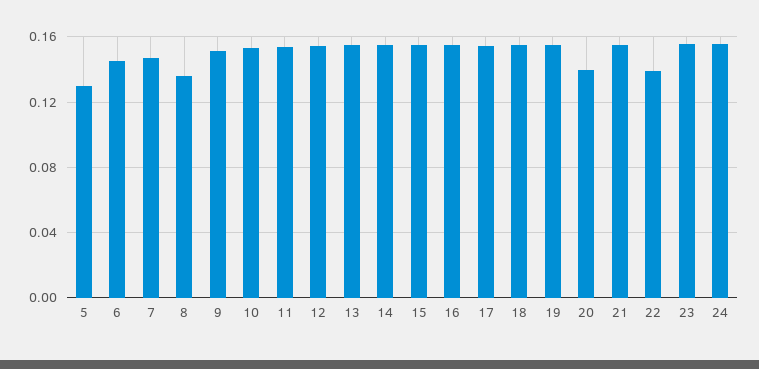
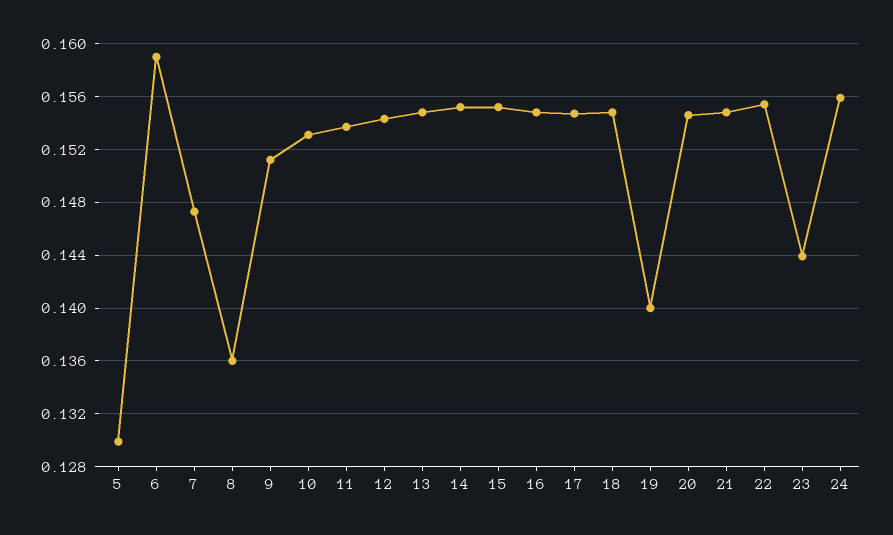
  {
    "5": 0.13,
-   "6": 0.145,
+   "6": 0.159,
    "7": 0.1475,
    "8": 0.136,
    "9": 0.151,
    "10": 0.153,
    "11": 0.1535,
    "12": 0.1545,
    "13": 0.155,
    "14": 0.155,
    "15": 0.155,
    "16": 0.155,
    "17": 0.1545,
    "18": 0.155,
-   "19": 0.155,
+   "19": 0.14,
-   "20": 0.14,
+   "20": 0.1545,
    "21": 0.155,
-   "22": 0.14,
+   "22": 0.1555,
-   "23": 0.155,
+   "23": 0.144,
    "24": 0.156
  }

